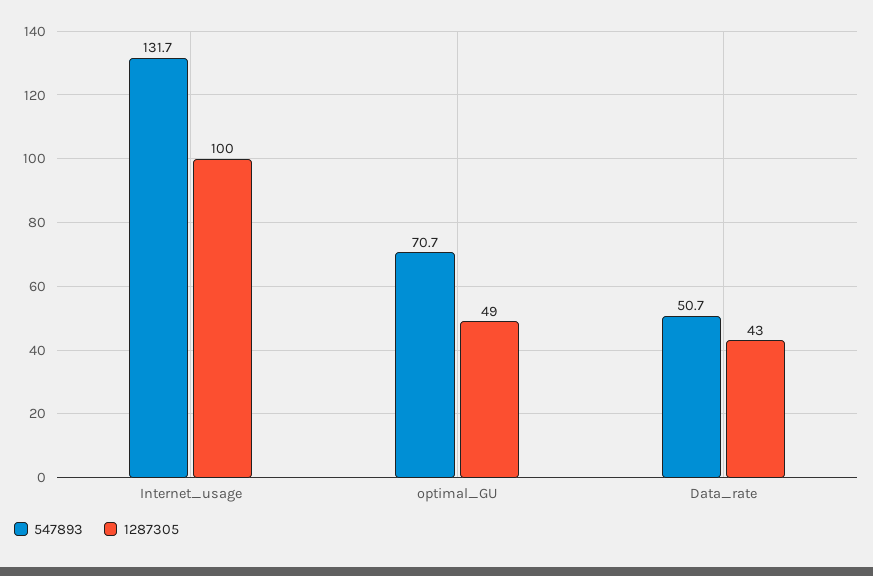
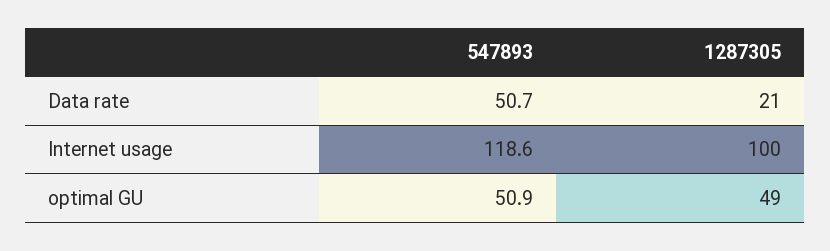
  {
    "547893": {
-     "Internet_usage": 131.7,
+     "Internet_usage": 118.6,
-     "optimal_GU": 70.7,
+     "optimal_GU": 50.9,
      "Data_rate": 50.7
    },
    "1287305": {
      "Internet_usage": 100,
      "optimal_GU": 49,
-     "Data_rate": 43
+     "Data_rate": 21
    }
  }

